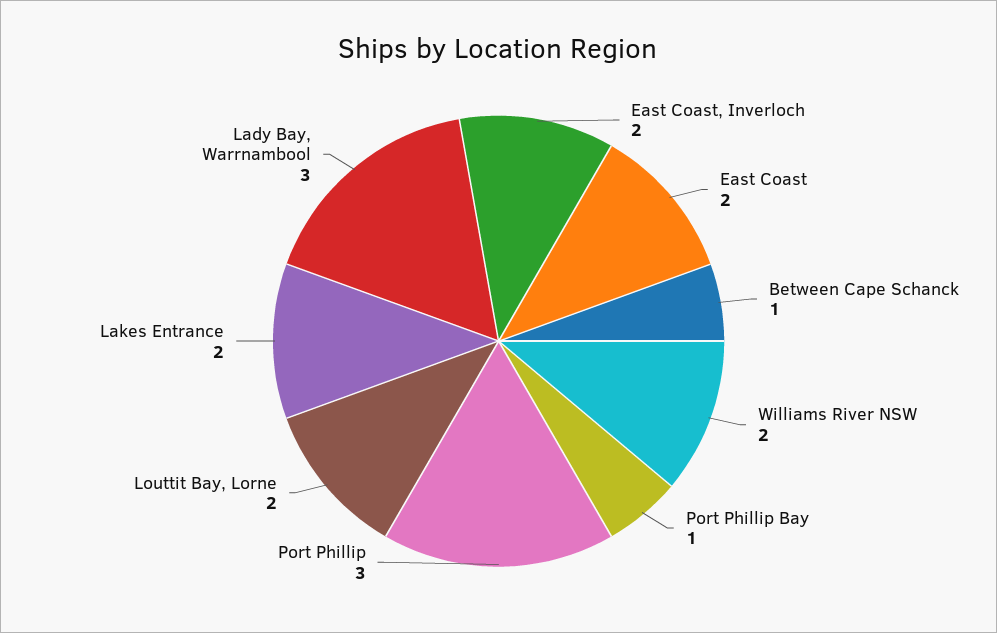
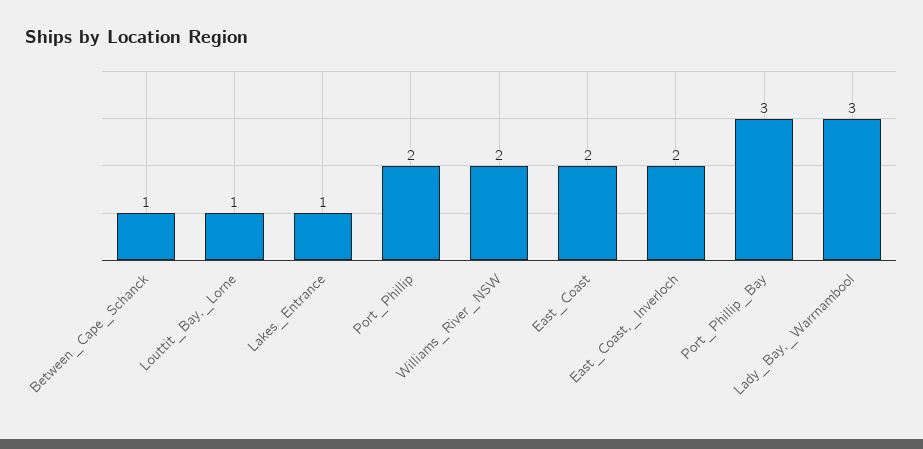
  {
    "East Coast, Inverloch": 2,
    "East Coast": 2,
    "Between Cape Schanck": 1,
    "Williams River NSW": 2,
-   "Port Phillip Bay": 1,
+   "Port Phillip Bay": 3,
-   "Port Phillip": 3,
+   "Port Phillip": 2,
-   "Louttit Bay, Lorne": 2,
+   "Louttit Bay, Lorne": 1,
-   "Lakes Entrance": 2,
+   "Lakes Entrance": 1,
    "Lady Bay, Warrnambool": 3
  }

